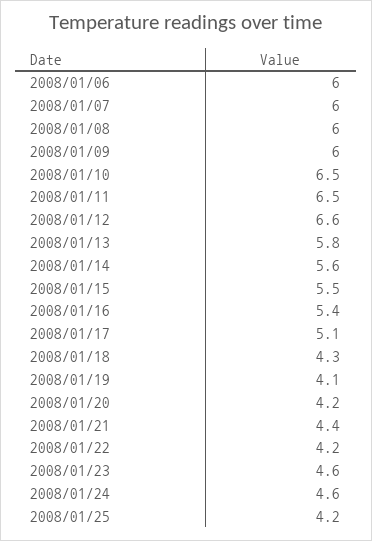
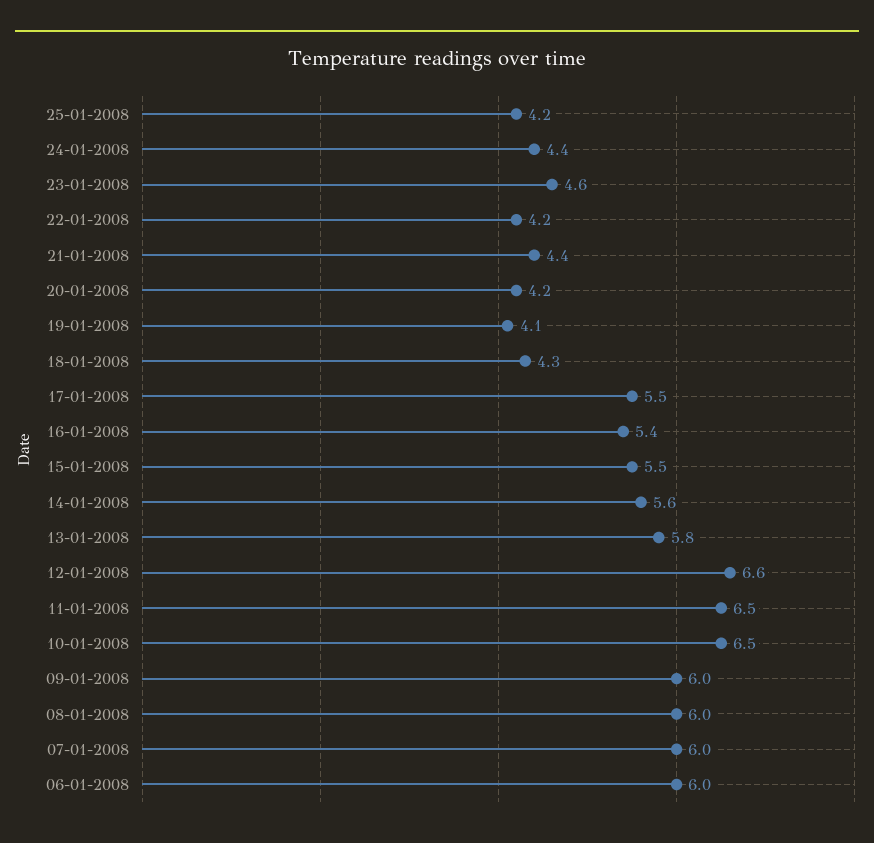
  {
    "2008/01/06": 6,
    "2008/01/07": 6,
    "2008/01/08": 6,
    "2008/01/09": 6,
    "2008/01/10": 6.5,
    "2008/01/11": 6.5,
    "2008/01/12": 6.6,
    "2008/01/13": 5.8,
    "2008/01/14": 5.6,
    "2008/01/15": 5.5,
    "2008/01/16": 5.4,
-   "2008/01/17": 5.1,
+   "2008/01/17": 5.5,
    "2008/01/18": 4.3,
    "2008/01/19": 4.1,
    "2008/01/20": 4.2,
    "2008/01/21": 4.4,
    "2008/01/22": 4.2,
    "2008/01/23": 4.6,
-   "2008/01/24": 4.6,
+   "2008/01/24": 4.4,
    "2008/01/25": 4.2
  }

